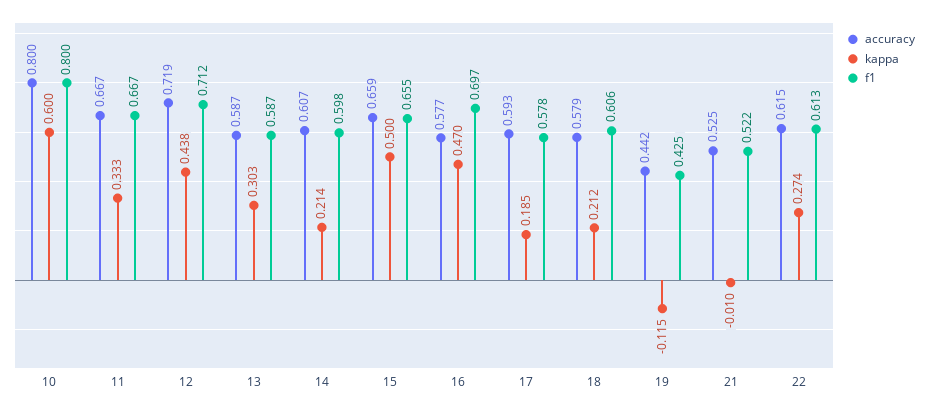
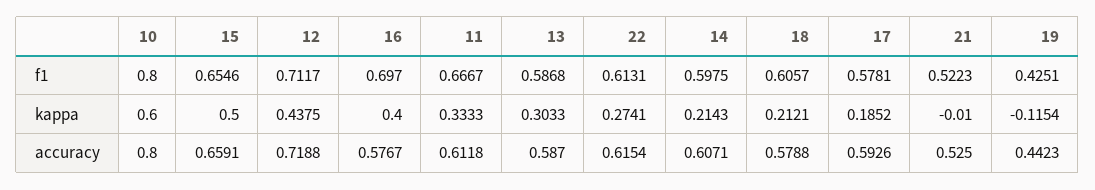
  {
    "accuracy": {
      "10": 0.8,
-     "11": 0.667,
+     "11": 0.6118,
      "12": 0.7188,
      "13": 0.587,
      "14": 0.6071,
      "15": 0.6591,
      "16": 0.5767,
      "17": 0.5926,
      "18": 0.5788,
      "19": 0.4423,
      "21": 0.525,
      "22": 0.6154
    },
    "kappa": {
      "10": 0.6,
      "11": 0.3333,
      "12": 0.4375,
      "13": 0.3033,
      "14": 0.2143,
      "15": 0.5,
-     "16": 0.47,
+     "16": 0.4,
      "17": 0.1852,
      "18": 0.2121,
      "19": -0.1154,
      "21": -0.01,
      "22": 0.2741
    },
    "f1": {
      "10": 0.8,
      "11": 0.6667,
      "12": 0.7117,
      "13": 0.5868,
      "14": 0.5975,
      "15": 0.6546,
      "16": 0.697,
      "17": 0.5781,
      "18": 0.6057,
      "19": 0.4251,
      "21": 0.5223,
      "22": 0.6131
    }
  }

